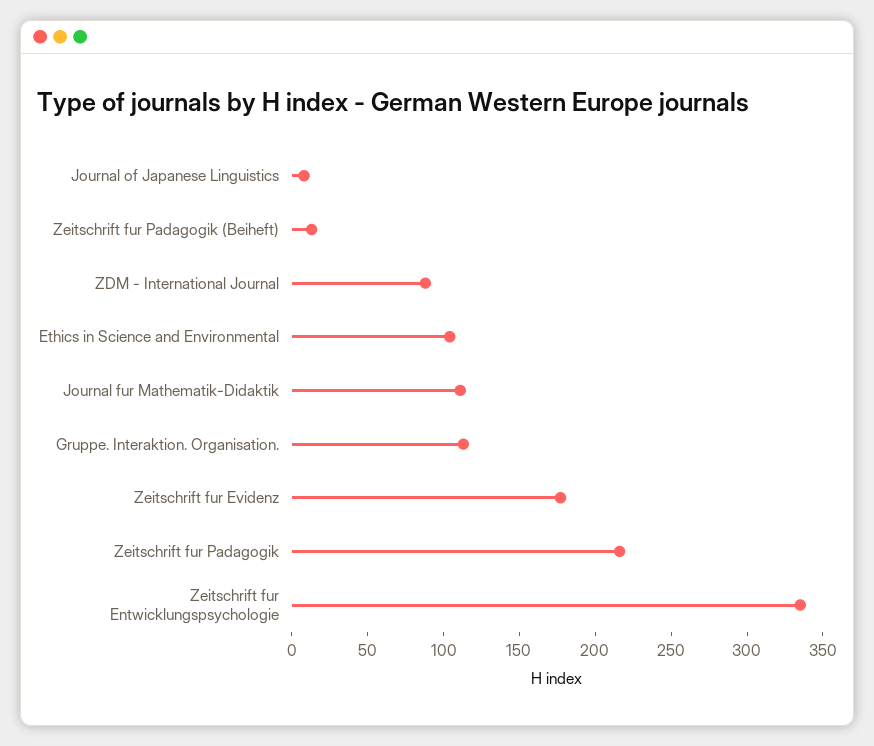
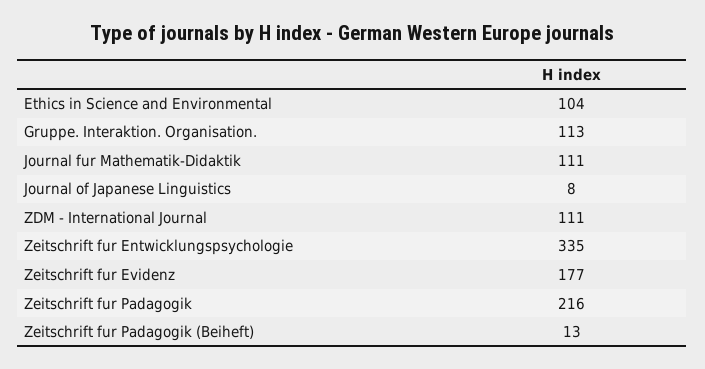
  {
    "Journal of Japanese Linguistics": 8,
    "Zeitschrift fur Padagogik (Beiheft)": 13,
-   "ZDM - International Journal": 90,
+   "ZDM - International Journal": 111,
    "Ethics in Science and Environmental": 104,
    "Journal fur Mathematik-Didaktik": 111,
    "Gruppe. Interaktion. Organisation.": 113,
    "Zeitschrift fur Evidenz": 177,
    "Zeitschrift fur Padagogik": 216,
    "Zeitschrift fur Entwicklungspsychologie": 335
  }

